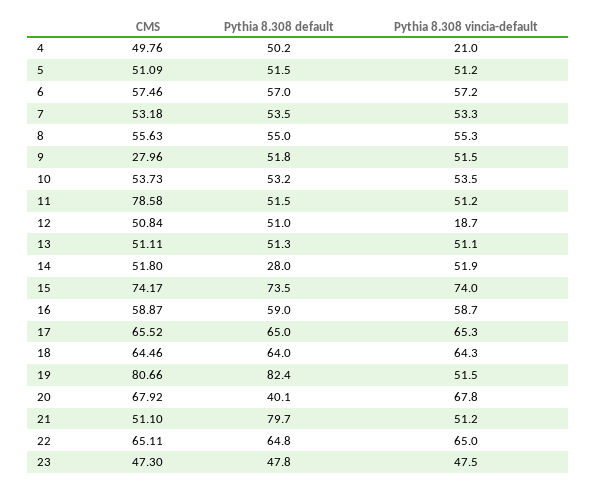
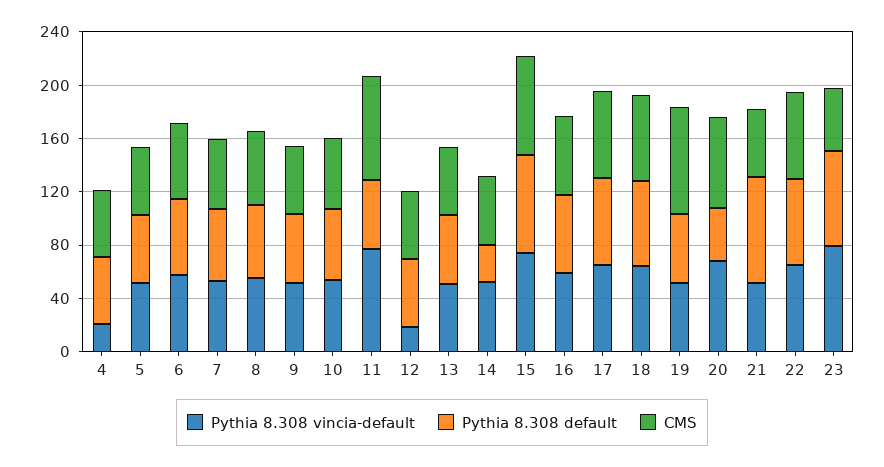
  {
    "CMS": {
      "4": 49.76,
      "5": 51.09,
      "6": 57.46,
      "7": 53.18,
      "8": 55.63,
-     "9": 27.96,
+     "9": 50,
      "10": 53.73,
      "11": 78.58,
      "12": 50.84,
      "13": 51.11,
      "14": 51.8,
      "15": 74.17,
      "16": 58.87,
      "17": 65.52,
      "18": 64.46,
      "19": 80.66,
      "20": 67.92,
      "21": 51.1,
      "22": 65.11,
      "23": 47.3
    },
    "Pythia 8.308 default": {
      "4": 50.2,
      "5": 51.5,
      "6": 57,
      "7": 53.5,
      "8": 55,
      "9": 51.8,
      "10": 53.2,
      "11": 51.5,
      "12": 51,
      "13": 51.3,
      "14": 28,
      "15": 73.5,
      "16": 59,
      "17": 65,
      "18": 64,
-     "19": 82.4,
+     "19": 50,
      "20": 40.1,
      "21": 79.7,
      "22": 64.8,
-     "23": 47.8
+     "23": 70
    },
    "Pythia 8.308 vincia-default": {
      "4": 21,
      "5": 51.2,
      "6": 57.2,
      "7": 53.3,
      "8": 55.3,
      "9": 51.5,
      "10": 53.5,
-     "11": 51.2,
+     "11": 80,
      "12": 18.7,
      "13": 51.1,
      "14": 51.9,
      "15": 74,
      "16": 58.7,
      "17": 65.3,
      "18": 64.3,
      "19": 51.5,
      "20": 67.8,
      "21": 51.2,
      "22": 65,
-     "23": 47.5
+     "23": 80
    }
  }

